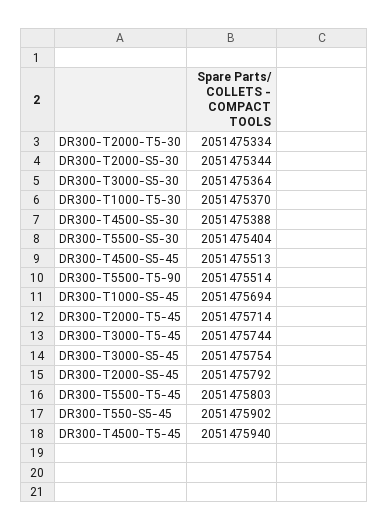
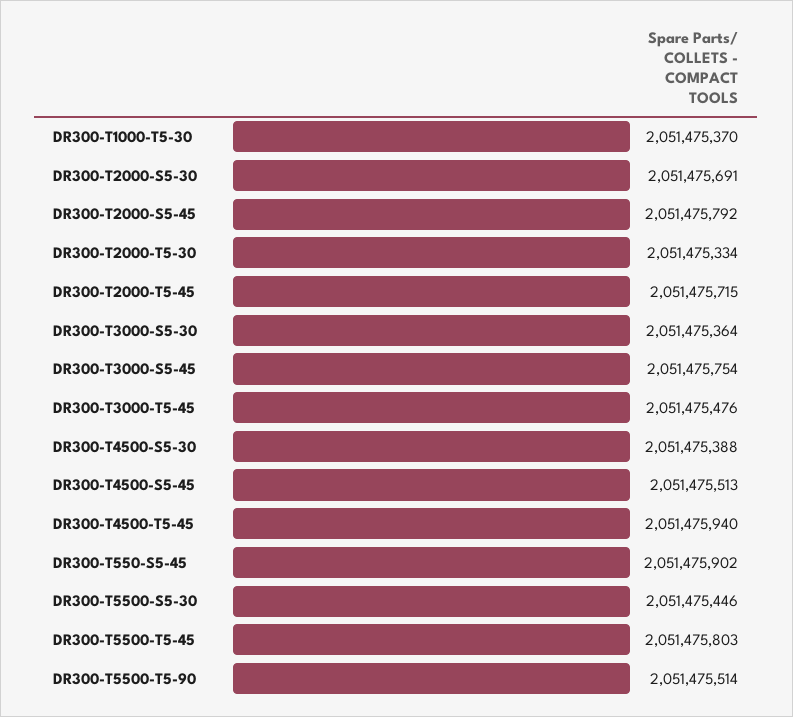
  {
    "DR300-T2000-T5-30": 2051475334,
-   "DR300-T2000-S5-30": 2051475344,
+   "DR300-T2000-S5-30": 2051475691,
    "DR300-T3000-S5-30": 2051475364,
    "DR300-T1000-T5-30": 2051475370,
    "DR300-T4500-S5-30": 2051475388,
-   "DR300-T5500-S5-30": 2051475404,
+   "DR300-T5500-S5-30": 2051475446,
    "DR300-T4500-S5-45": 2051475513,
    "DR300-T5500-T5-90": 2051475514,
-   "DR300-T1000-S5-45": 2051475694,
-   "DR300-T2000-T5-45": 2051475714,
+   "DR300-T2000-T5-45": 2051475715,
-   "DR300-T3000-T5-45": 2051475744,
+   "DR300-T3000-T5-45": 2051475476,
    "DR300-T3000-S5-45": 2051475754,
    "DR300-T2000-S5-45": 2051475792,
    "DR300-T5500-T5-45": 2051475803,
    "DR300-T550-S5-45": 2051475902,
    "DR300-T4500-T5-45": 2051475940
  }

